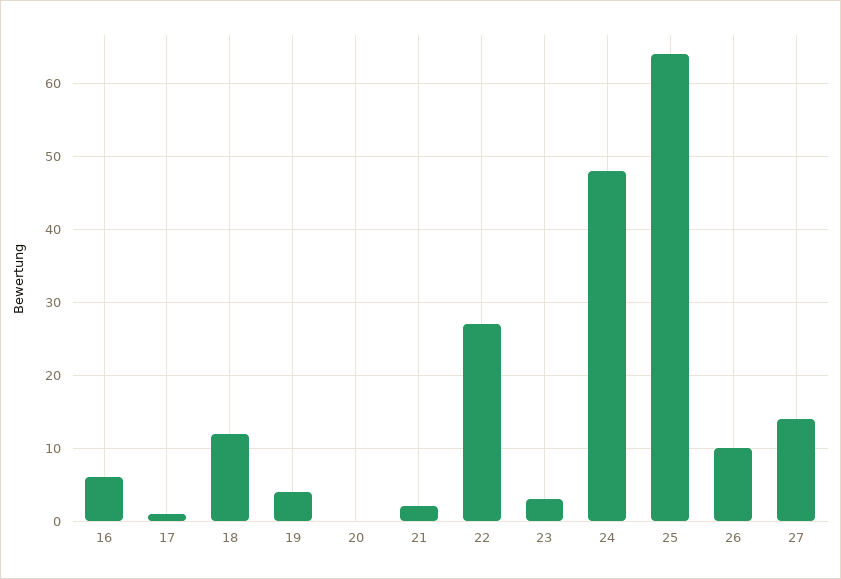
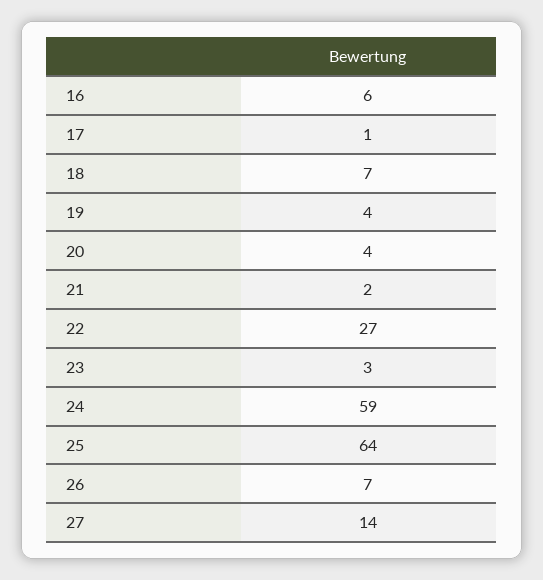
  {
    "16": 6,
    "17": 1,
-   "18": 12,
+   "18": 7,
    "19": 4,
-   "20": 0,
+   "20": 4,
    "21": 2,
    "22": 27,
    "23": 3,
-   "24": 48,
+   "24": 59,
    "25": 64,
-   "26": 10,
+   "26": 7,
    "27": 14
  }

